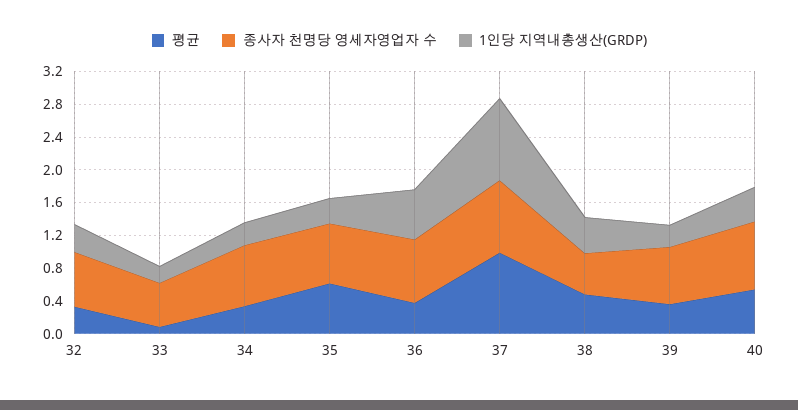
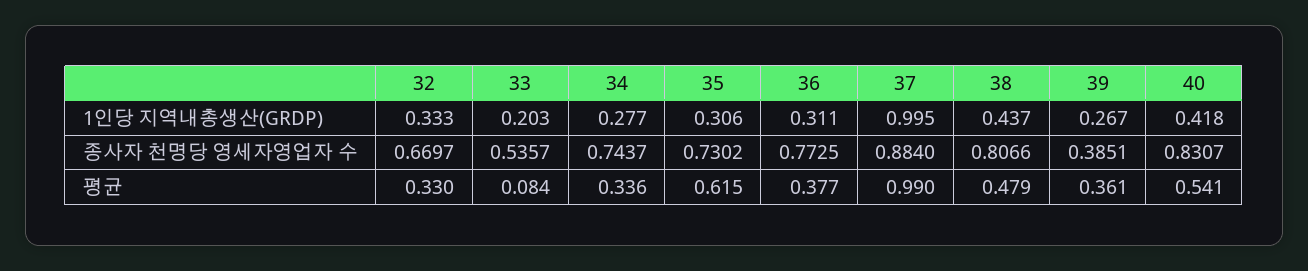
  {
    "평균": {
      "32": 0.33,
      "33": 0.084,
      "34": 0.336,
      "35": 0.615,
      "36": 0.377,
      "37": 0.99,
      "38": 0.479,
      "39": 0.361,
      "40": 0.541
    },
    "종사자 천명당 영세자영업자 수": {
      "32": 0.6697,
      "33": 0.5357,
      "34": 0.7437,
      "35": 0.7302,
      "36": 0.7725,
      "37": 0.884,
-     "38": 0.5,
+     "38": 0.8066,
-     "39": 0.7,
+     "39": 0.3851,
      "40": 0.8307
    },
    "1인당 지역내총생산(GRDP)": {
      "32": 0.333,
      "33": 0.203,
      "34": 0.277,
      "35": 0.306,
-     "36": 0.6,
+     "36": 0.311,
      "37": 0.995,
      "38": 0.437,
      "39": 0.267,
      "40": 0.418
    }
  }

